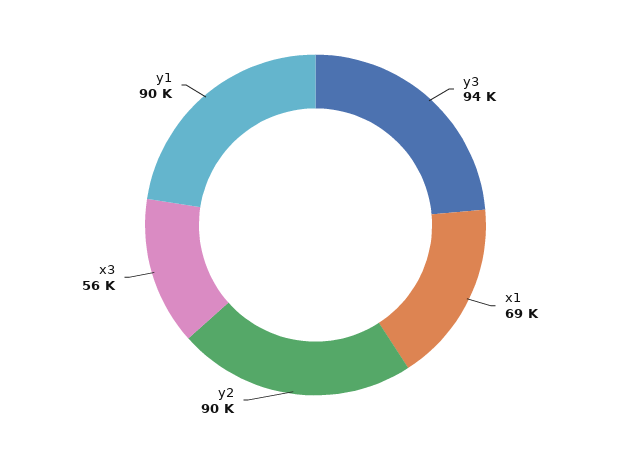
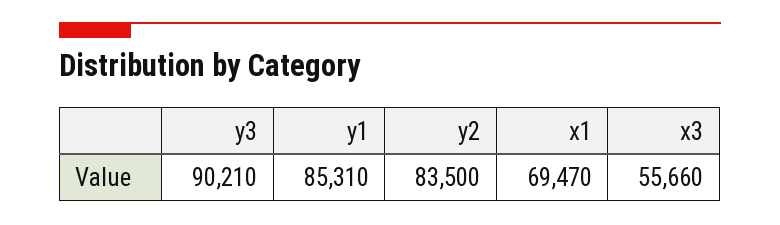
  {
-   "y3": 94000,
+   "y3": 90210,
    "x1": 69470,
-   "y2": 90000,
+   "y2": 83500,
    "x3": 55660,
-   "y1": 90000
+   "y1": 85310
  }

